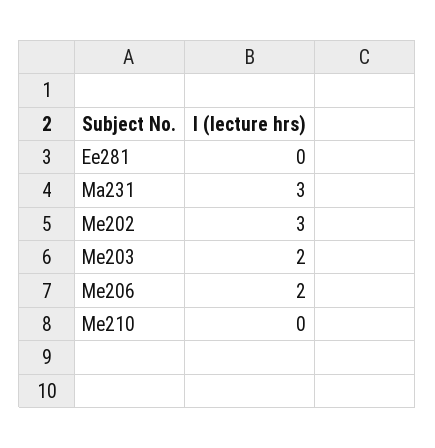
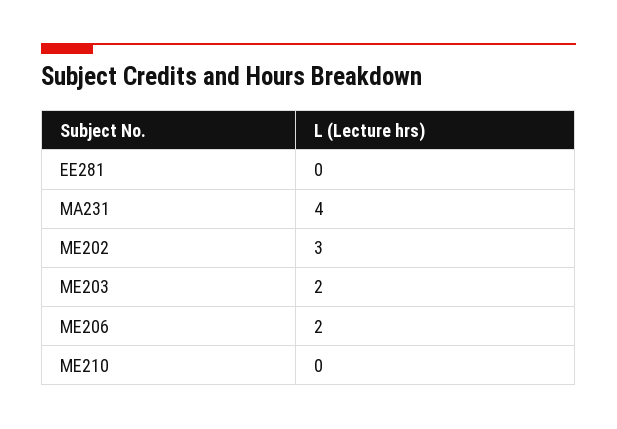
  {
    "Ee281": 0,
-   "Ma231": 3,
+   "Ma231": 4,
    "Me202": 3,
    "Me203": 2,
    "Me206": 2,
    "Me210": 0
  }

